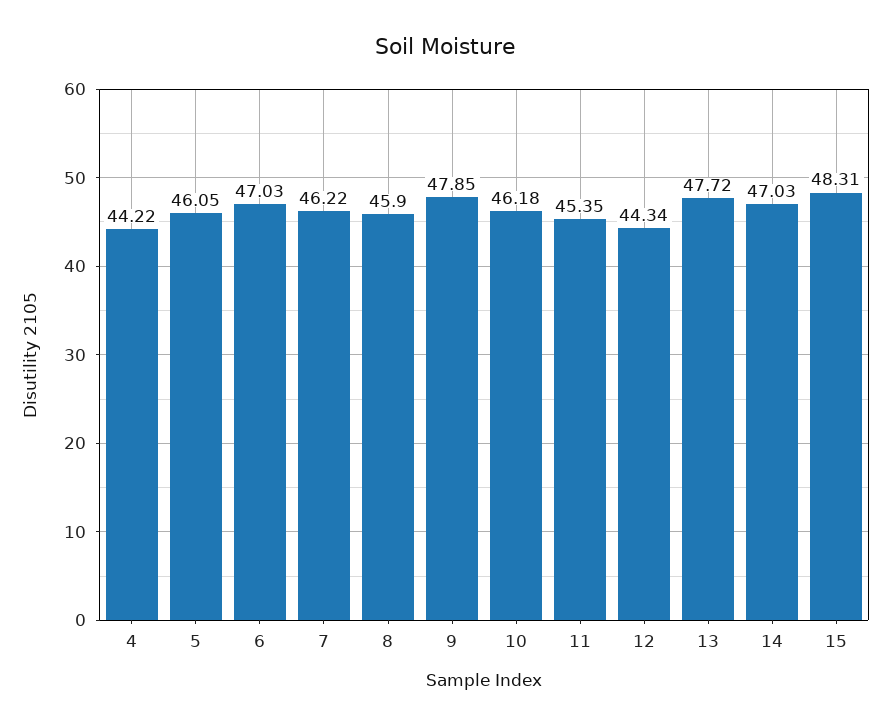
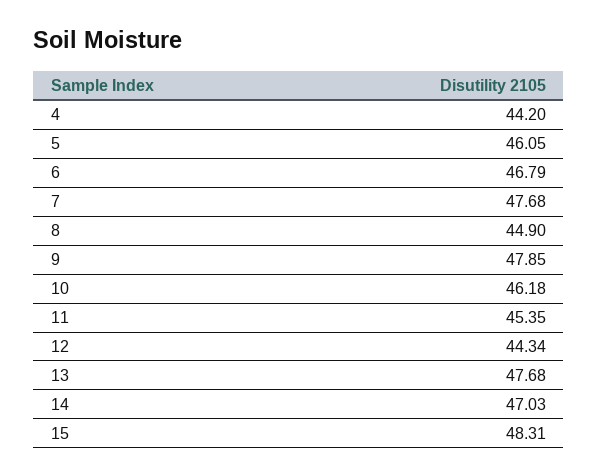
  {
-   "4": 44.22,
+   "4": 44.2,
    "5": 46.05,
-   "6": 47.03,
+   "6": 46.79,
-   "7": 46.22,
+   "7": 47.68,
-   "8": 45.9,
+   "8": 44.9,
    "9": 47.85,
    "10": 46.18,
    "11": 45.35,
    "12": 44.34,
-   "13": 47.72,
+   "13": 47.68,
    "14": 47.03,
    "15": 48.31
  }

